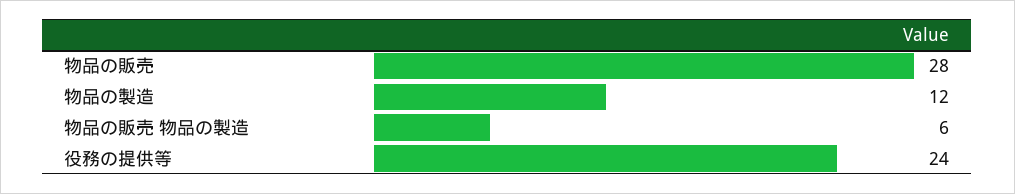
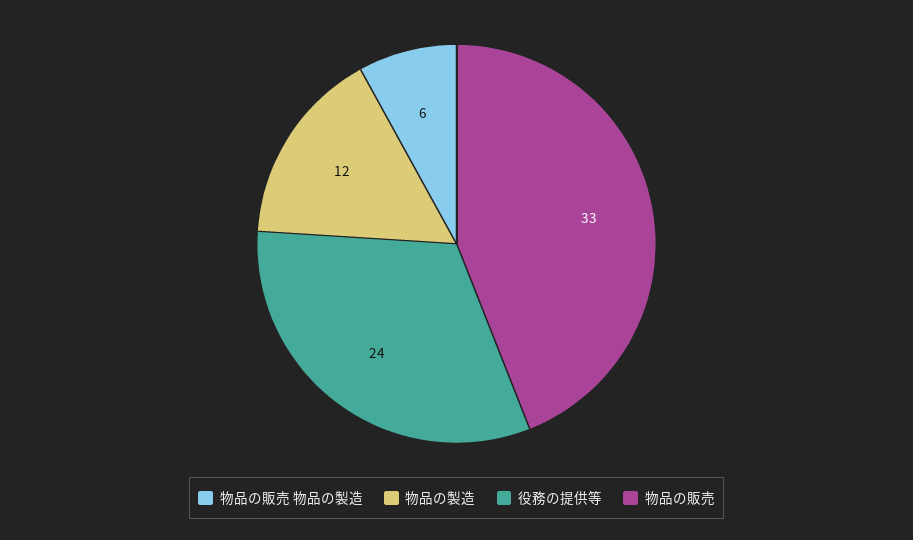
  {
-   "物品の販売": 28,
+   "物品の販売": 33,
    "物品の製造": 12,
    "物品の販売 物品の製造": 6,
    "役務の提供等": 24
  }

